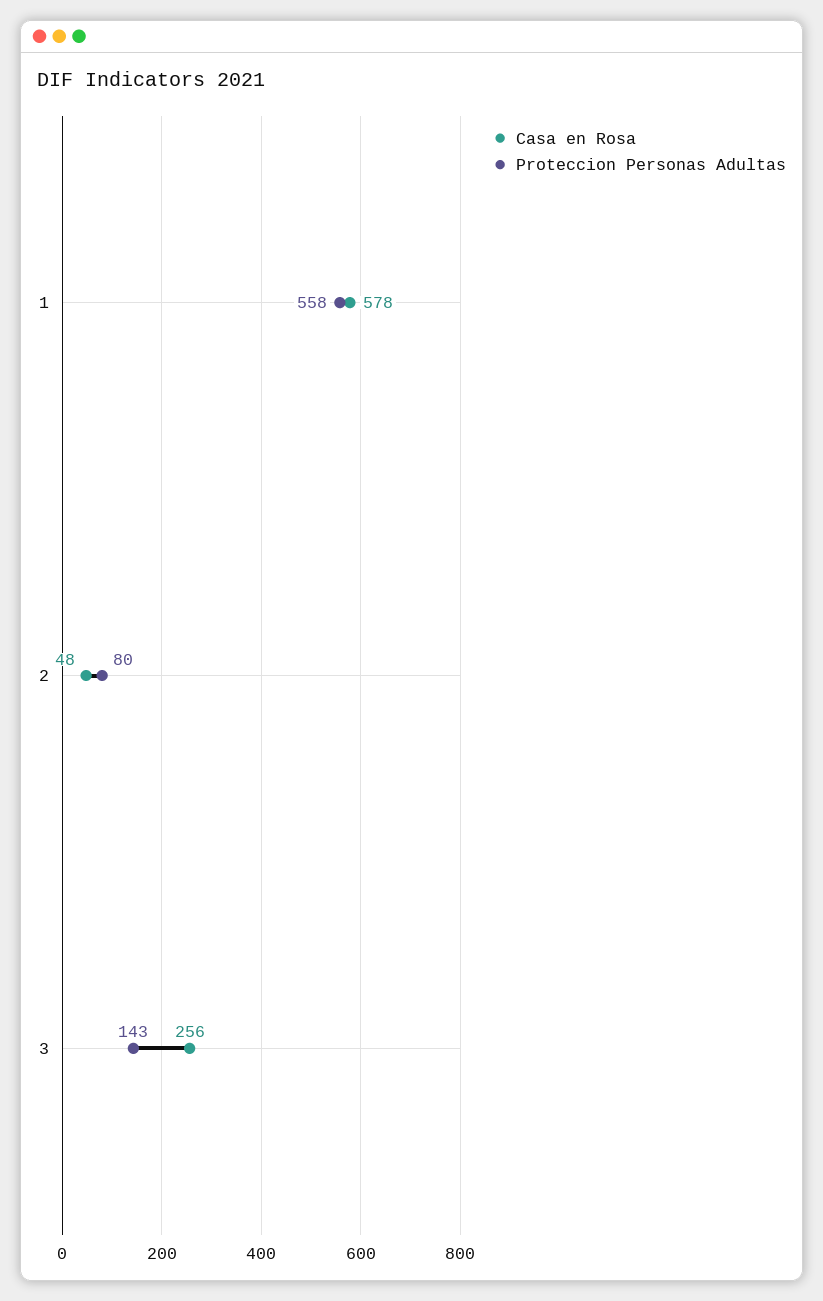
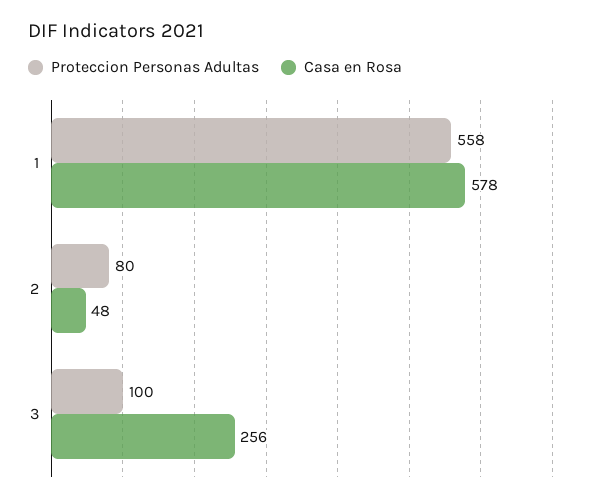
  {
    "Casa en Rosa": {
      "1": 578,
      "2": 48,
      "3": 256
    },
    "Proteccion Personas Adultas": {
      "1": 558,
      "2": 80,
-     "3": 143
+     "3": 100
    }
  }

